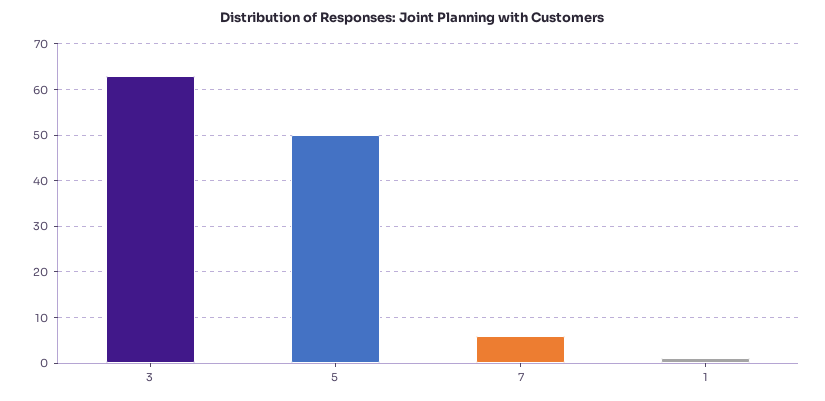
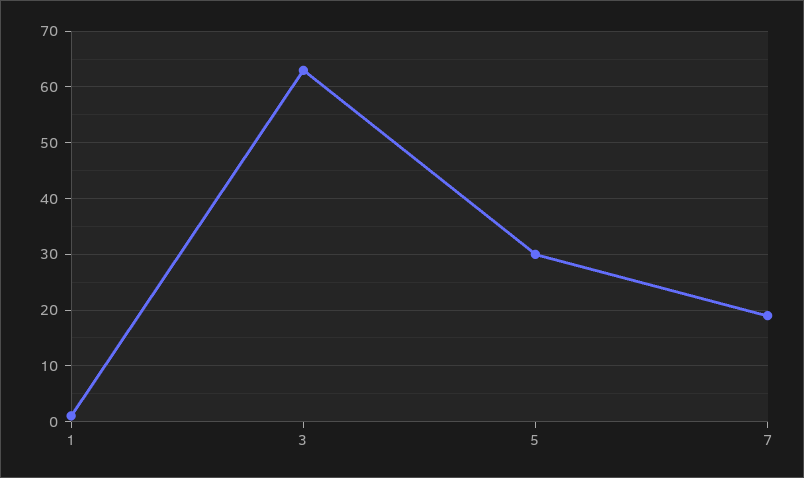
  {
    "3": 65,
-   "5": 50,
+   "5": 30,
-   "7": 5,
+   "7": 20,
    "1": 0
  }

